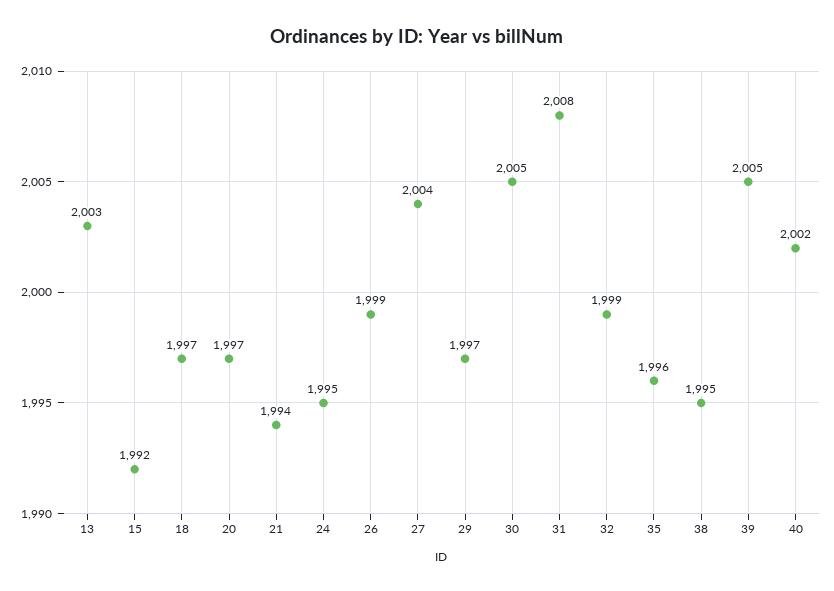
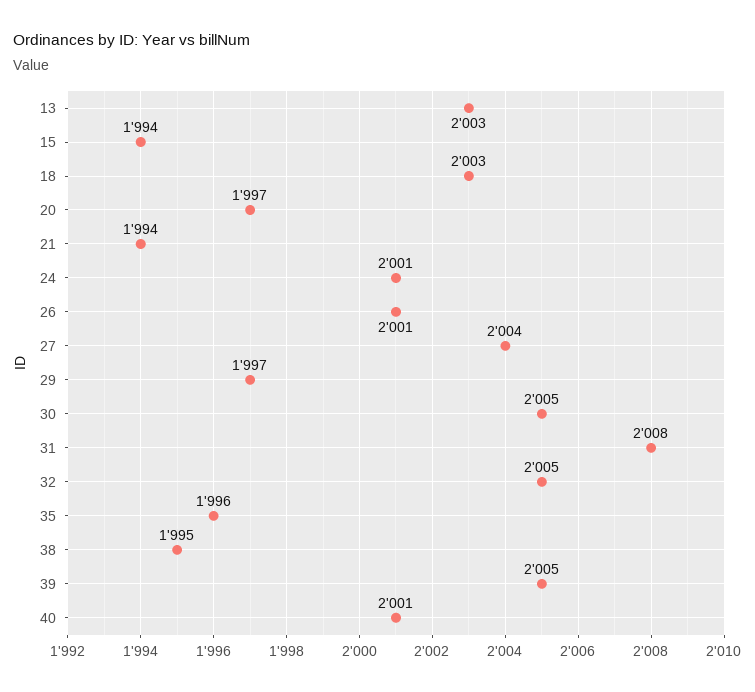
  {
    "13": 2003,
-   "15": 1992,
+   "15": 1994,
-   "18": 1997,
+   "18": 2003,
    "20": 1997,
    "21": 1994,
-   "24": 1995,
+   "24": 2001,
-   "26": 1999,
+   "26": 2001,
    "27": 2004,
    "29": 1997,
    "30": 2005,
    "31": 2008,
-   "32": 1999,
+   "32": 2005,
    "35": 1996,
    "38": 1995,
    "39": 2005,
-   "40": 2002
+   "40": 2001
  }

